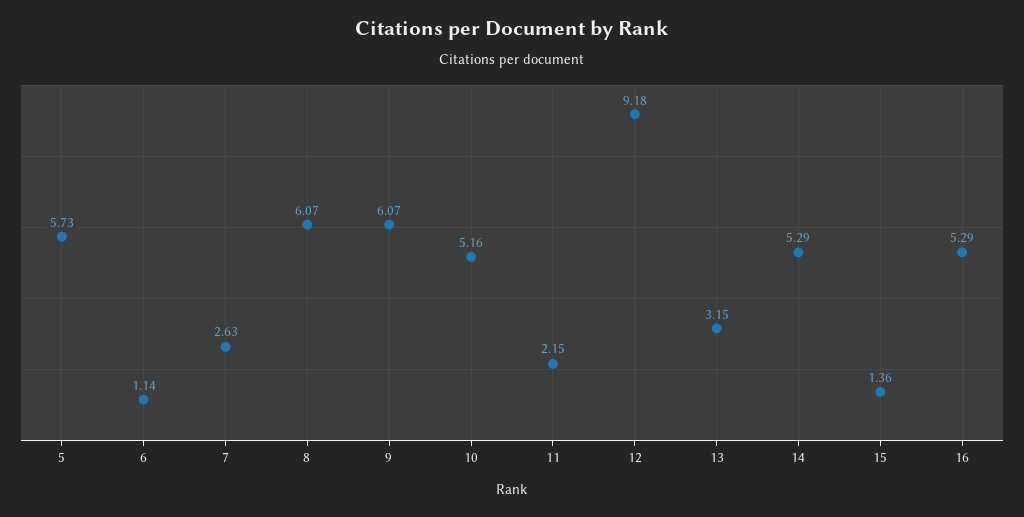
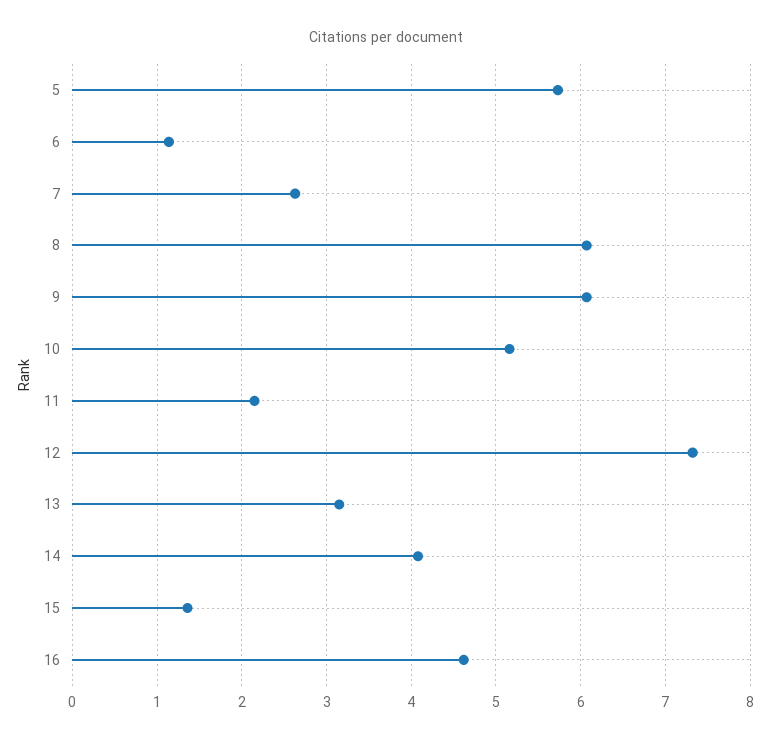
  {
    "5": 5.73,
    "6": 1.14,
    "7": 2.63,
    "8": 6.07,
    "9": 6.07,
    "10": 5.16,
    "11": 2.15,
-   "12": 9.18,
+   "12": 7.3,
    "13": 3.15,
-   "14": 5.29,
+   "14": 4.1,
    "15": 1.36,
-   "16": 5.29
+   "16": 4.6
  }

